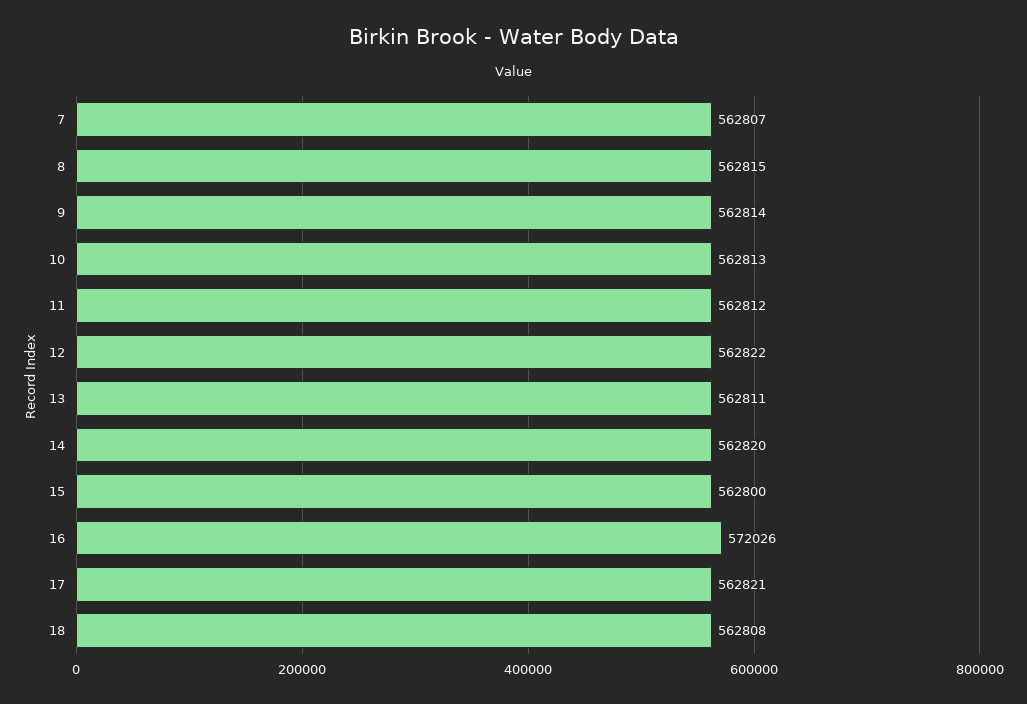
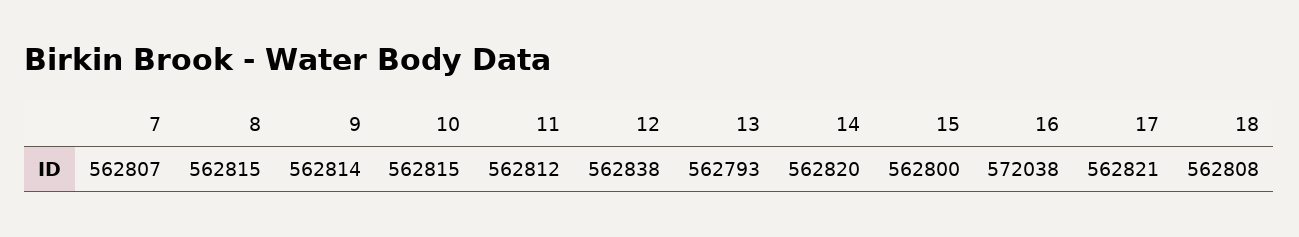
  {
    "7": 562807,
    "8": 562815,
    "9": 562814,
-   "10": 562813,
+   "10": 562815,
    "11": 562812,
-   "12": 562822,
+   "12": 562838,
-   "13": 562811,
+   "13": 562793,
    "14": 562820,
    "15": 562800,
-   "16": 572026,
+   "16": 572038,
    "17": 562821,
    "18": 562808
  }

